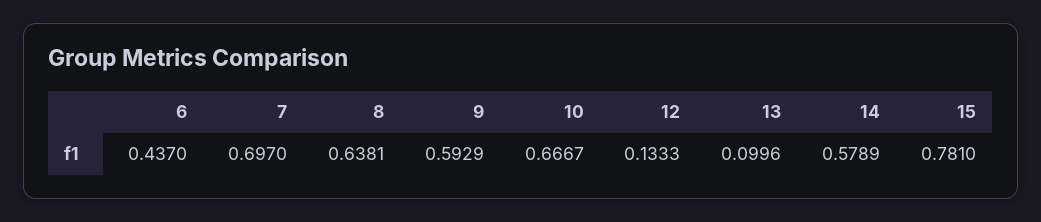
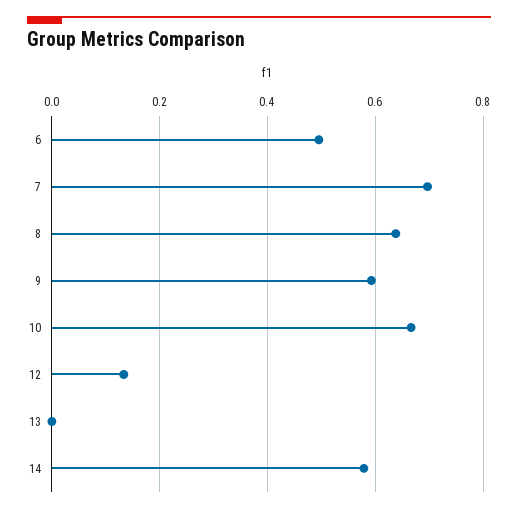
  {
-   "6": 0.437,
+   "6": 0.5,
    "7": 0.697,
    "8": 0.6381,
    "9": 0.5929,
    "10": 0.6667,
    "12": 0.1333,
-   "13": 0.0996,
+   "13": 0,
-   "14": 0.5789,
+   "14": 0.5789
-   "15": 0.781
  }

